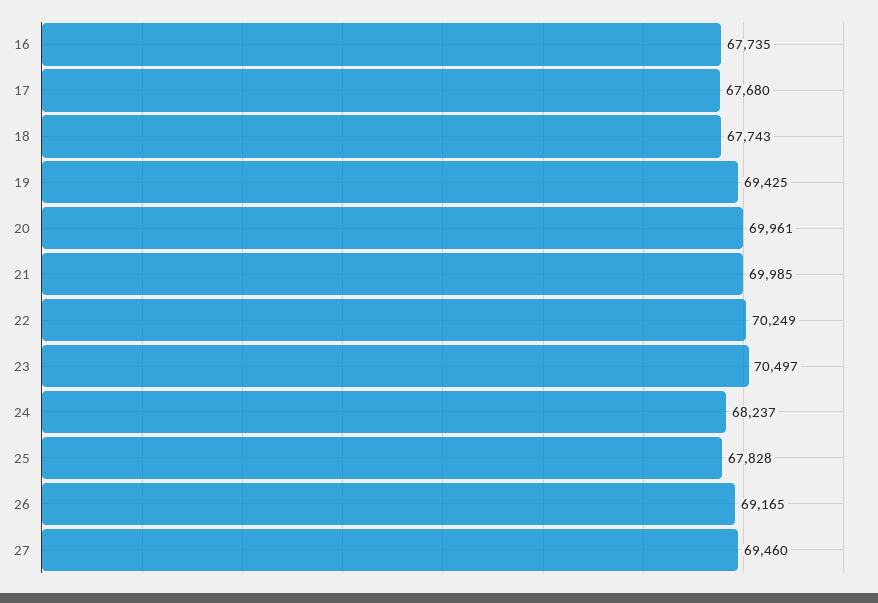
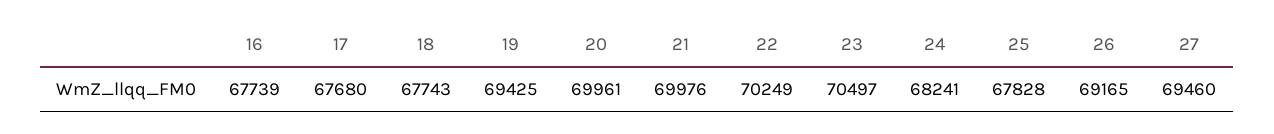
  {
-   "16": 67735,
+   "16": 67739,
    "17": 67680,
    "18": 67743,
    "19": 69425,
    "20": 69961,
-   "21": 69985,
+   "21": 69976,
    "22": 70249,
    "23": 70497,
-   "24": 68237,
+   "24": 68241,
    "25": 67828,
    "26": 69165,
    "27": 69460
  }

